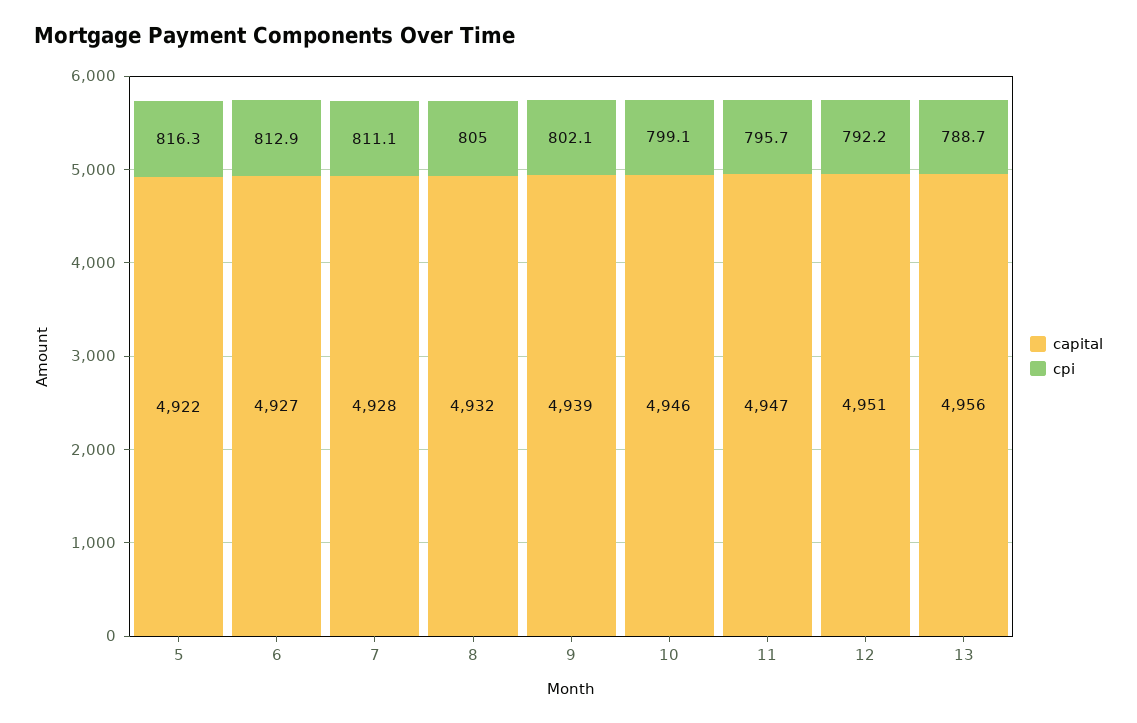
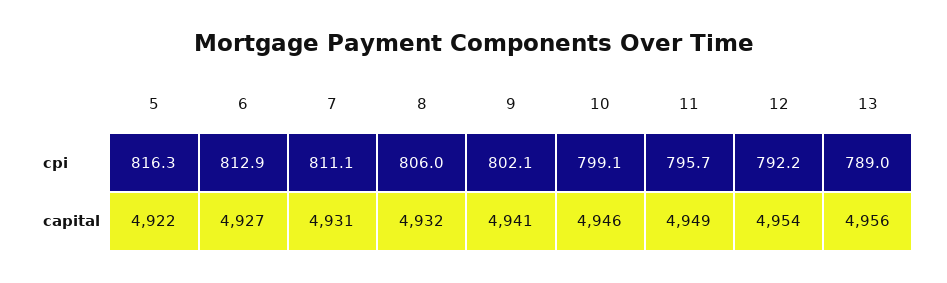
  {
    "capital": {
      "5": 4922,
      "6": 4927,
-     "7": 4928,
+     "7": 4931,
      "8": 4932,
-     "9": 4939,
+     "9": 4941,
      "10": 4946,
-     "11": 4947,
+     "11": 4949,
-     "12": 4951,
+     "12": 4954,
      "13": 4956
    },
    "cpi": {
      "5": 816.3,
      "6": 812.9,
      "7": 811.1,
-     "8": 805,
+     "8": 806,
      "9": 802.1,
      "10": 799.1,
      "11": 795.7,
      "12": 792.2,
-     "13": 788.7
+     "13": 789
    }
  }

